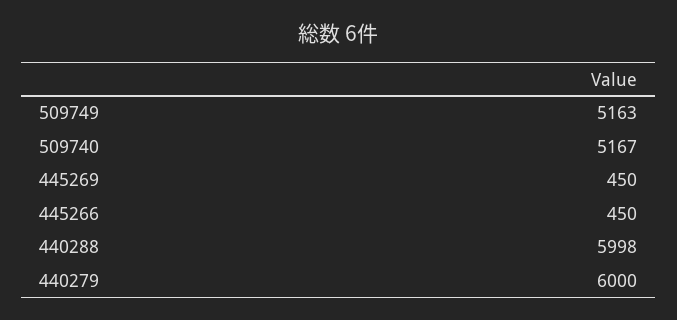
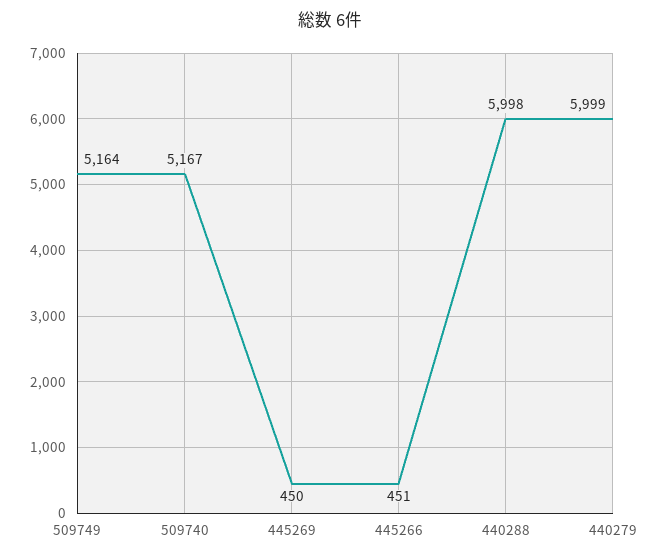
  {
-   "509749": 5163,
+   "509749": 5164,
    "509740": 5167,
    "445269": 450,
-   "445266": 450,
+   "445266": 451,
    "440288": 5998,
-   "440279": 6000
+   "440279": 5999
  }

